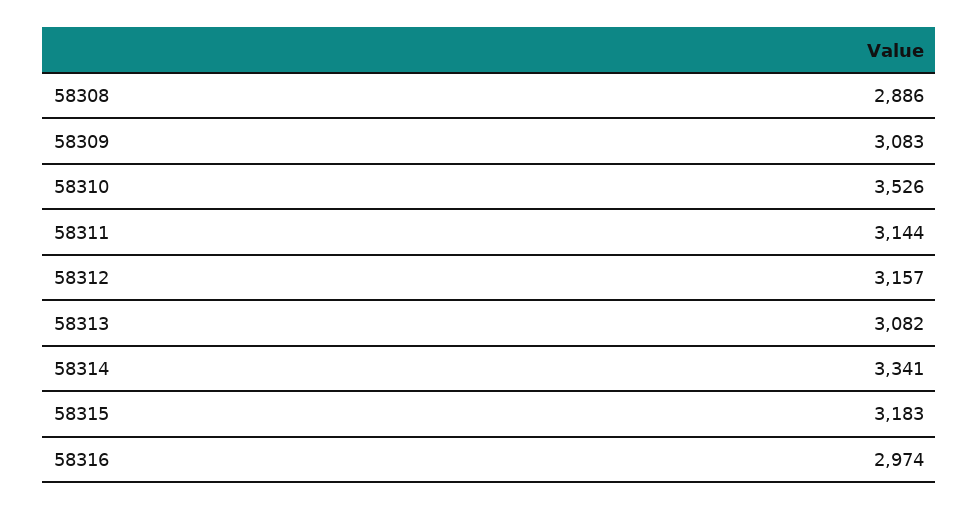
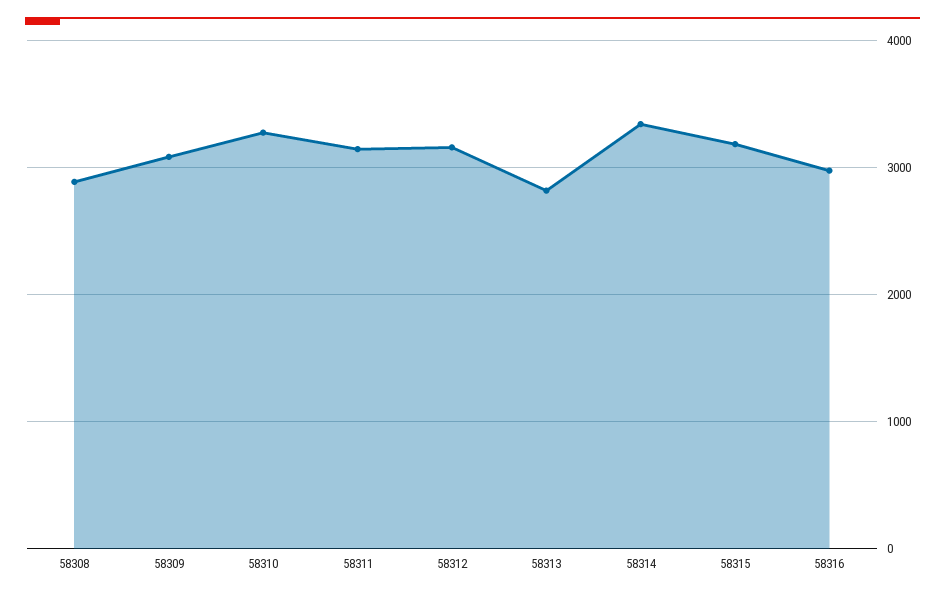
  {
    "58308": 2886,
    "58309": 3083,
-   "58310": 3526,
+   "58310": 3300,
    "58311": 3144,
    "58312": 3157,
-   "58313": 3082,
+   "58313": 2800,
    "58314": 3341,
    "58315": 3183,
    "58316": 2974
  }

